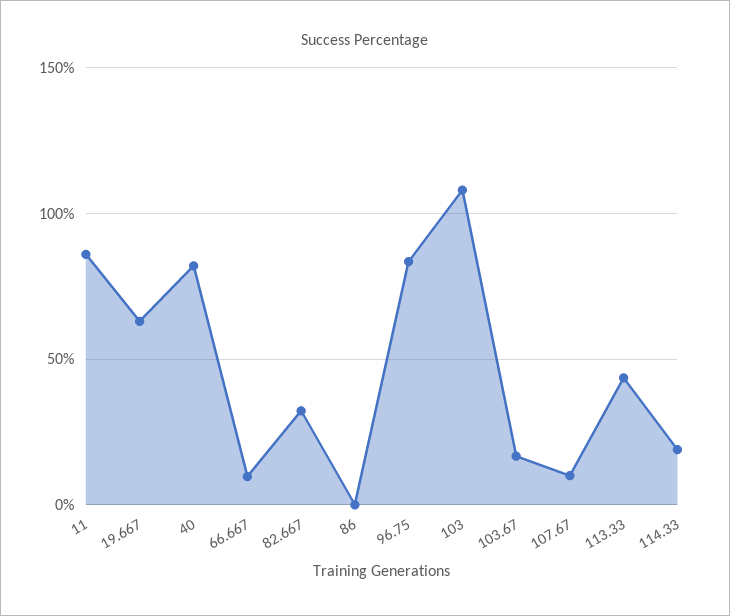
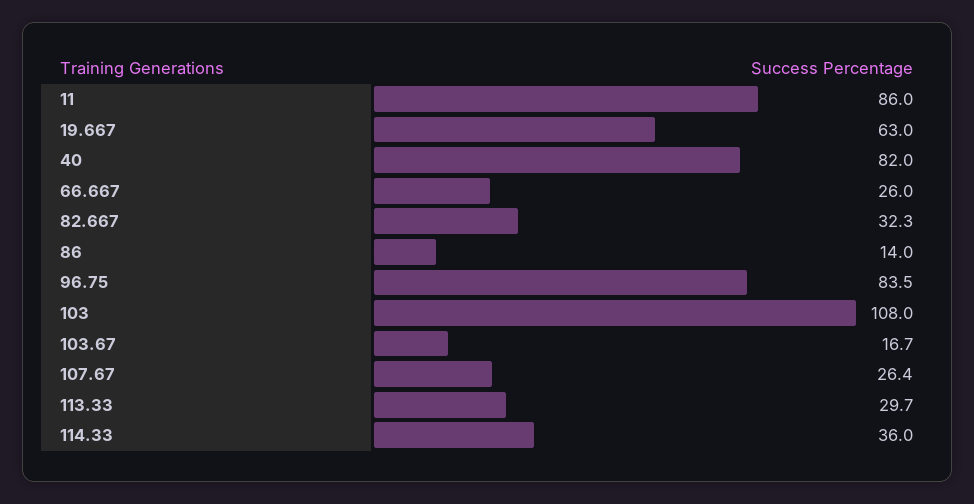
  {
    "11": 86,
    "19.667": 63,
    "40": 82,
-   "66.667": 10,
+   "66.667": 26,
    "82.667": 32.3,
-   "86": 0,
+   "86": 14,
    "96.75": 83.5,
    "103": 108,
    "103.67": 16.7,
-   "107.67": 10,
+   "107.67": 26.4,
-   "113.33": 45,
+   "113.33": 29.7,
-   "114.33": 20
+   "114.33": 36
  }

